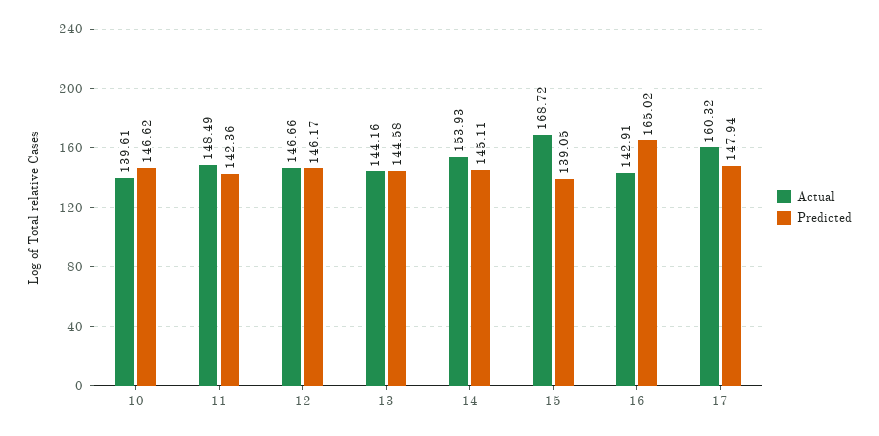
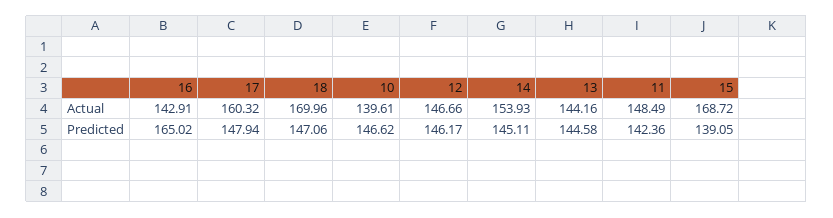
  {
    "Actual": {
      "10": 139.61,
      "11": 148.49,
      "12": 146.66,
      "13": 144.16,
      "14": 153.93,
      "15": 168.72,
      "16": 142.91,
-     "17": 160.32
+     "17": 160.32,
+     "18": 169.96
    },
    "Predicted": {
      "10": 146.62,
      "11": 142.36,
      "12": 146.17,
      "13": 144.58,
      "14": 145.11,
      "15": 139.05,
      "16": 165.02,
-     "17": 147.94
+     "17": 147.94,
+     "18": 147.06
    }
  }

